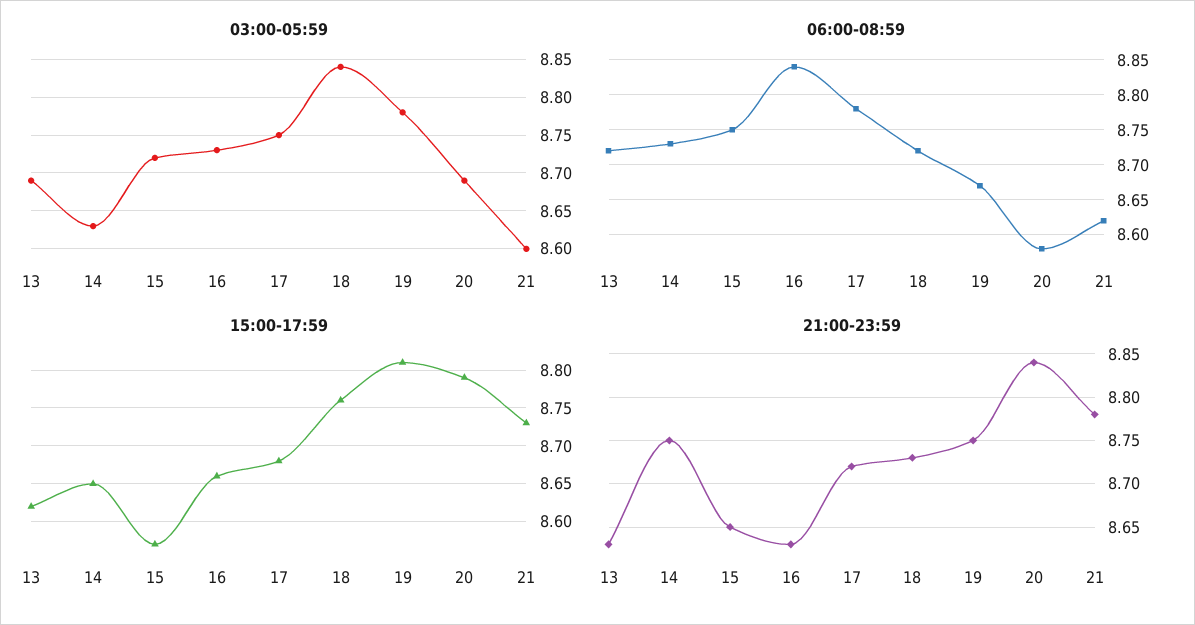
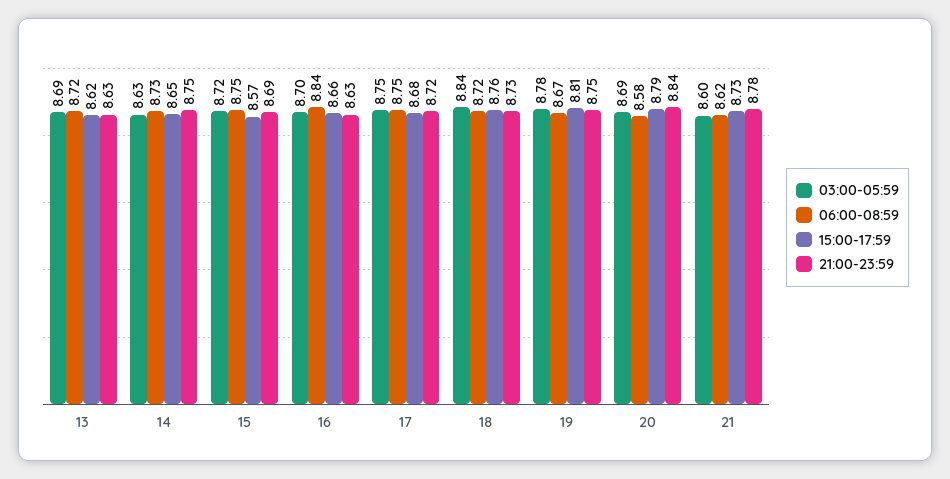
  {
    "03:00-05:59": {
      "13": 8.69,
      "14": 8.63,
      "15": 8.72,
-     "16": 8.73,
+     "16": 8.7,
      "17": 8.75,
      "18": 8.84,
      "19": 8.78,
      "20": 8.69,
      "21": 8.6
    },
    "06:00-08:59": {
      "13": 8.72,
      "14": 8.73,
      "15": 8.75,
      "16": 8.84,
-     "17": 8.78,
+     "17": 8.75,
      "18": 8.72,
      "19": 8.67,
      "20": 8.58,
      "21": 8.62
    },
    "15:00-17:59": {
      "13": 8.62,
      "14": 8.65,
      "15": 8.57,
      "16": 8.66,
      "17": 8.68,
      "18": 8.76,
      "19": 8.81,
      "20": 8.79,
      "21": 8.73
    },
    "21:00-23:59": {
      "13": 8.63,
      "14": 8.75,
-     "15": 8.65,
+     "15": 8.69,
      "16": 8.63,
      "17": 8.72,
      "18": 8.73,
      "19": 8.75,
      "20": 8.84,
      "21": 8.78
    }
  }

